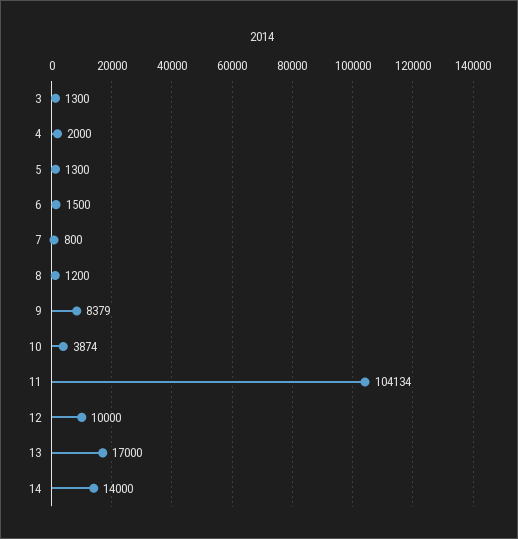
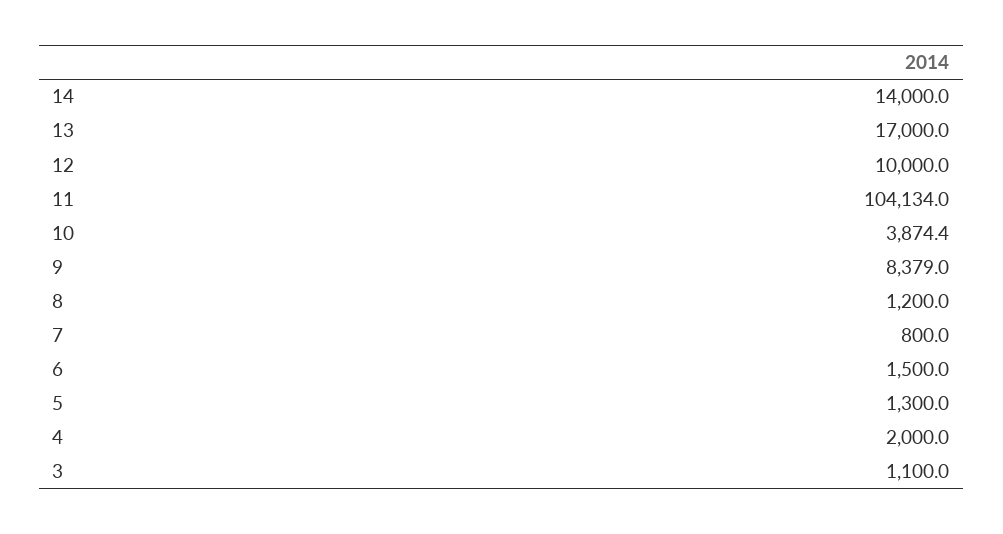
  {
-   "3": 1300,
+   "3": 1100,
    "4": 2000,
    "5": 1300,
    "6": 1500,
    "7": 800,
    "8": 1200,
    "9": 8379,
    "10": 3874.4,
    "11": 104134,
    "12": 10000,
    "13": 17000,
    "14": 14000
  }

